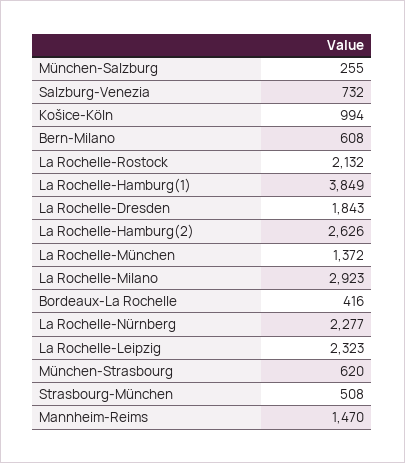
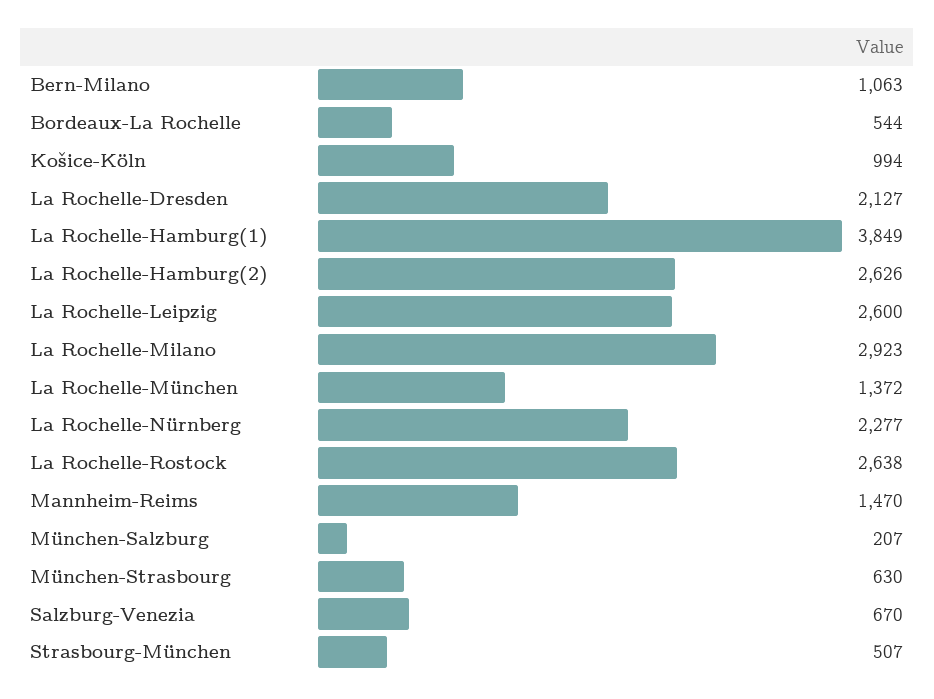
  {
-   "München-Salzburg": 255,
+   "München-Salzburg": 207,
-   "Salzburg-Venezia": 732,
+   "Salzburg-Venezia": 670,
    "Košice-Köln": 994,
-   "Bern-Milano": 608,
+   "Bern-Milano": 1063,
-   "La Rochelle-Rostock": 2132,
+   "La Rochelle-Rostock": 2638,
    "La Rochelle-Hamburg(1)": 3849,
-   "La Rochelle-Dresden": 1843,
+   "La Rochelle-Dresden": 2127,
    "La Rochelle-Hamburg(2)": 2626,
    "La Rochelle-München": 1372,
    "La Rochelle-Milano": 2923,
-   "Bordeaux-La Rochelle": 416,
+   "Bordeaux-La Rochelle": 544,
    "La Rochelle-Nürnberg": 2277,
-   "La Rochelle-Leipzig": 2323,
+   "La Rochelle-Leipzig": 2600,
-   "München-Strasbourg": 620,
+   "München-Strasbourg": 630,
-   "Strasbourg-München": 508,
+   "Strasbourg-München": 507,
    "Mannheim-Reims": 1470
  }

